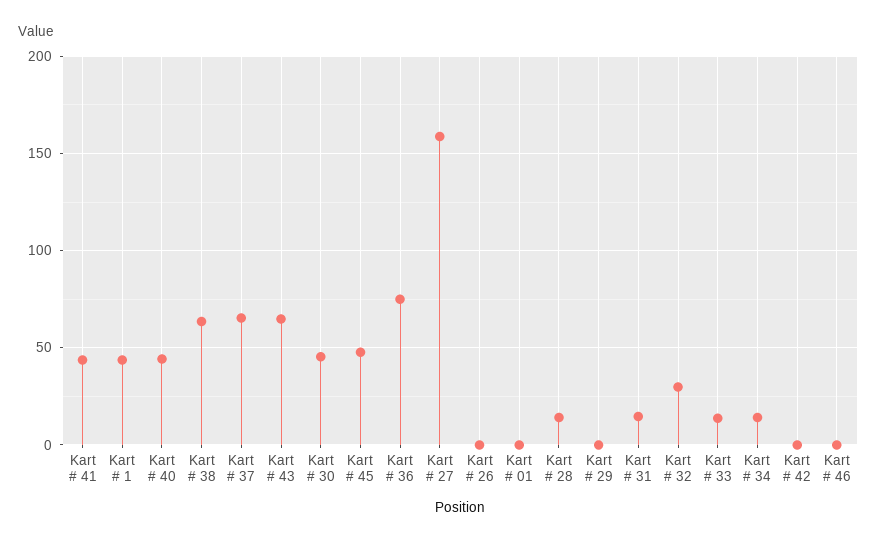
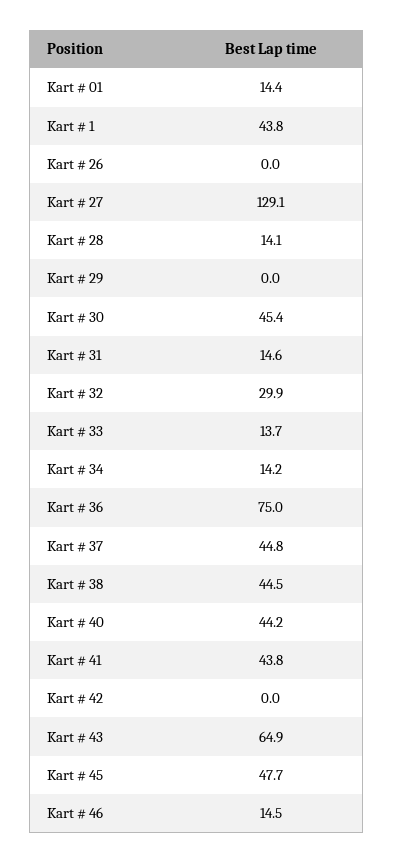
  {
    "Kart # 41": 43.8,
    "Kart # 1": 43.8,
    "Kart # 40": 44.2,
-   "Kart # 38": 65,
+   "Kart # 38": 44.5,
-   "Kart # 37": 65,
+   "Kart # 37": 44.8,
    "Kart # 43": 64.9,
    "Kart # 30": 45.4,
    "Kart # 45": 47.7,
    "Kart # 36": 75,
-   "Kart # 27": 160,
+   "Kart # 27": 129.1,
    "Kart # 26": 0,
-   "Kart # 01": 0,
+   "Kart # 01": 14.4,
    "Kart # 28": 14.1,
    "Kart # 29": 0,
    "Kart # 31": 14.6,
    "Kart # 32": 29.9,
    "Kart # 33": 13.7,
    "Kart # 34": 14.2,
    "Kart # 42": 0,
-   "Kart # 46": 0
+   "Kart # 46": 14.5
  }

